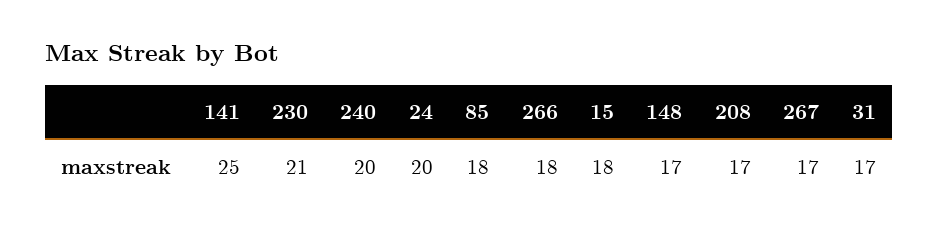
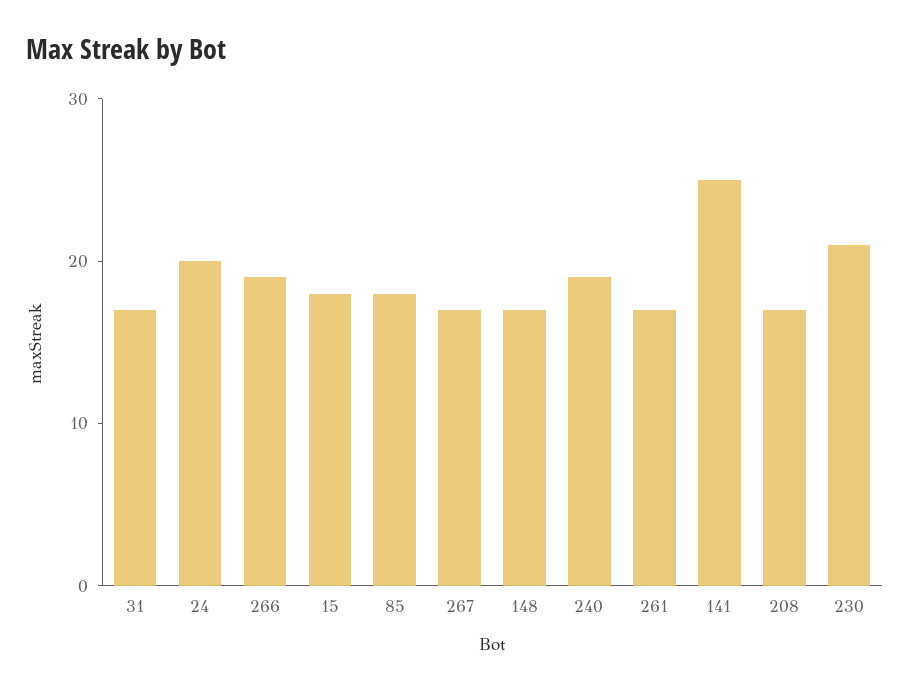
  {
    "141": 25,
    "230": 21,
-   "240": 20,
+   "240": 19,
    "24": 20,
    "85": 18,
-   "266": 18,
+   "266": 19,
    "15": 18,
    "148": 17,
    "208": 17,
    "267": 17,
-   "31": 17
+   "31": 17,
+   "261": 17
  }

